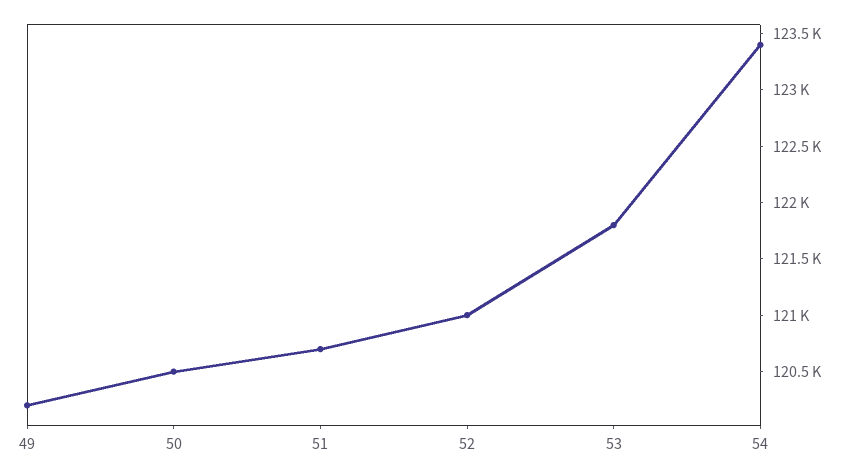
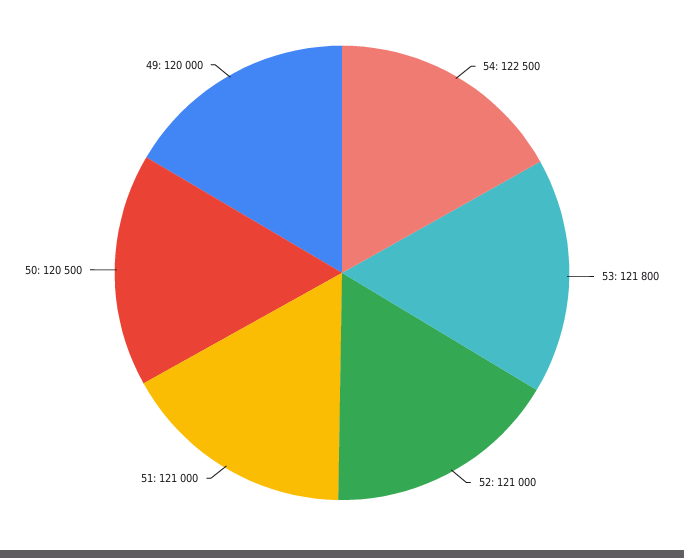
  {
-   "49": 120200,
+   "49": 120000,
    "50": 120500,
-   "51": 120700,
+   "51": 121000,
    "52": 121000,
    "53": 121800,
-   "54": 123400
+   "54": 122500
  }

